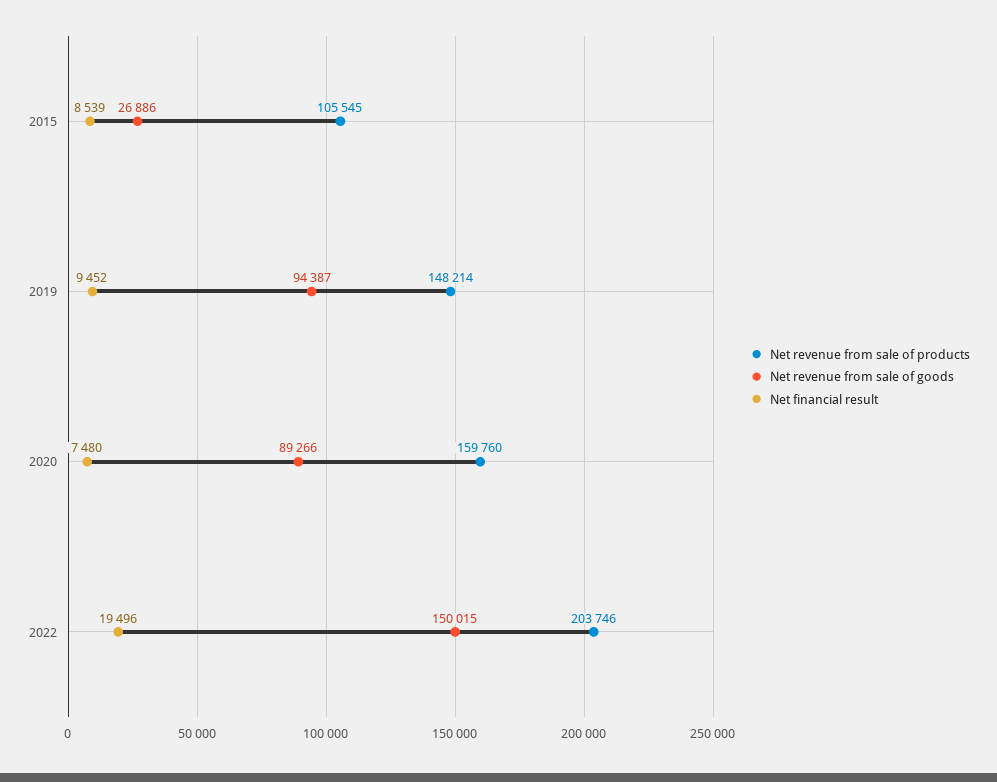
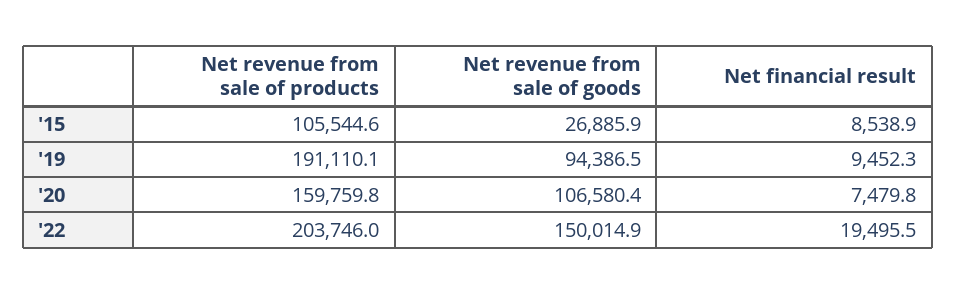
  {
    "Net revenue from sale of products": {
      "2015": 105544.6,
-     "2019": 148214,
+     "2019": 191110.1,
      "2020": 159759.8,
      "2022": 203746
    },
    "Net revenue from sale of goods": {
      "2015": 26885.9,
      "2019": 94386.5,
-     "2020": 89266,
+     "2020": 106580.4,
      "2022": 150014.9
    },
    "Net financial result": {
      "2015": 8538.9,
      "2019": 9452.3,
      "2020": 7479.8,
      "2022": 19495.5
    }
  }

